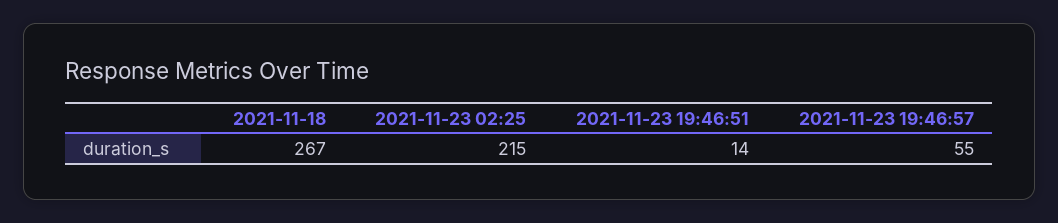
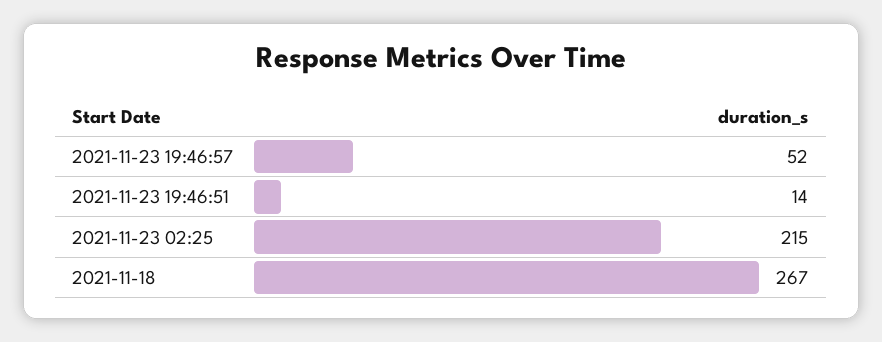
  {
    "2021-11-18": 267,
    "2021-11-23 02:25": 215,
    "2021-11-23 19:46:51": 14,
-   "2021-11-23 19:46:57": 55
+   "2021-11-23 19:46:57": 52
  }

